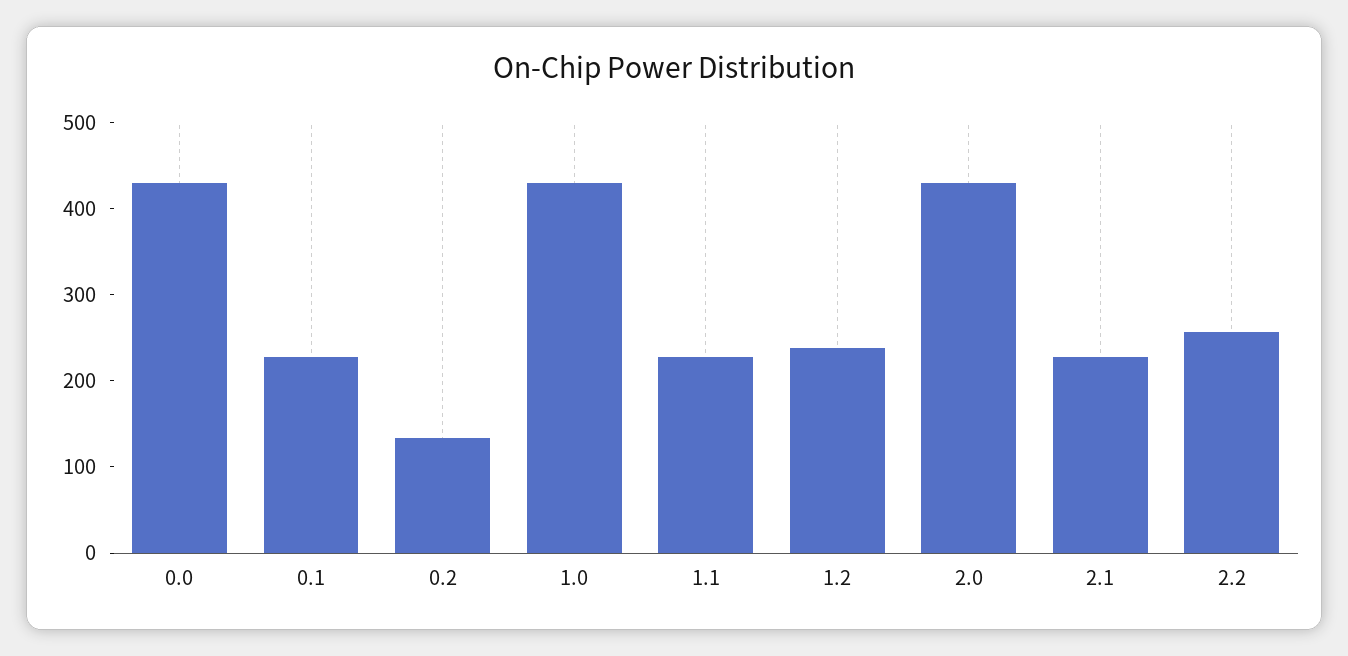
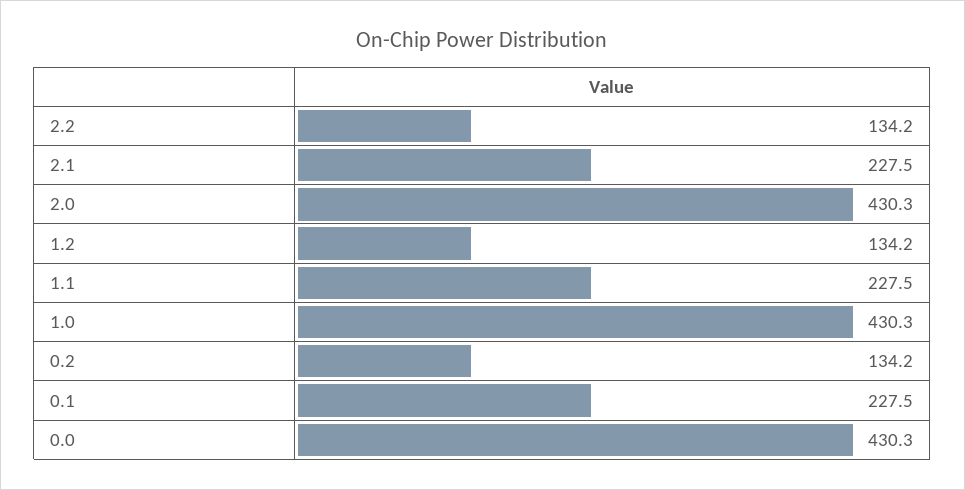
  {
    "0.0": 430.3,
    "0.1": 227.5,
    "0.2": 134.2,
    "1.0": 430.3,
    "1.1": 227.5,
-   "1.2": 240,
+   "1.2": 134.2,
    "2.0": 430.3,
    "2.1": 227.5,
-   "2.2": 260
+   "2.2": 134.2
  }

